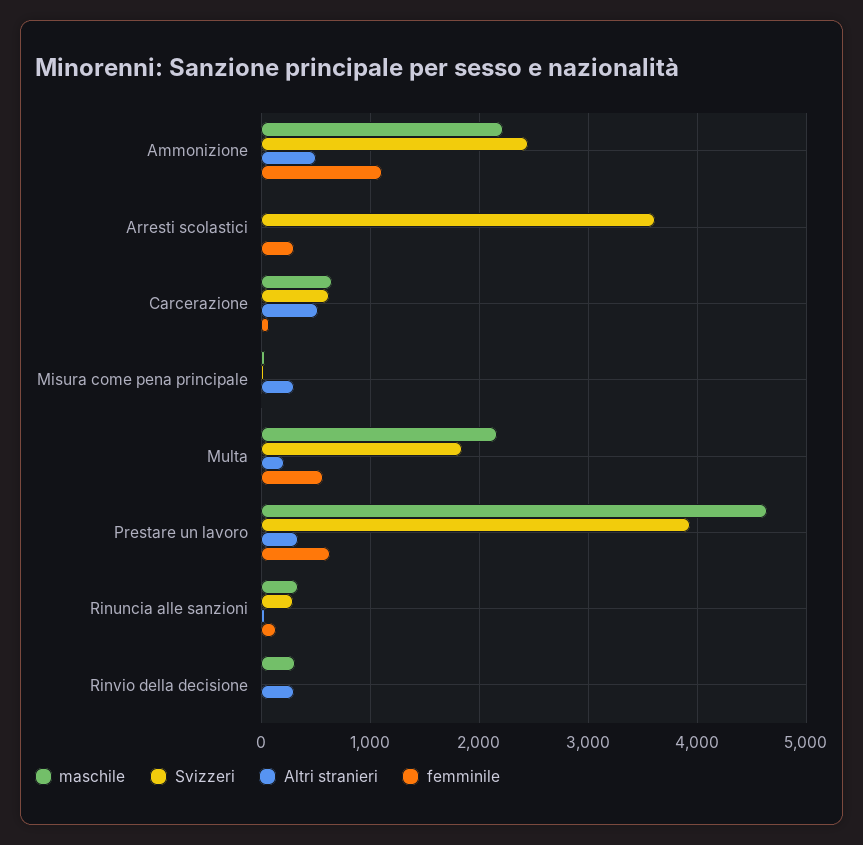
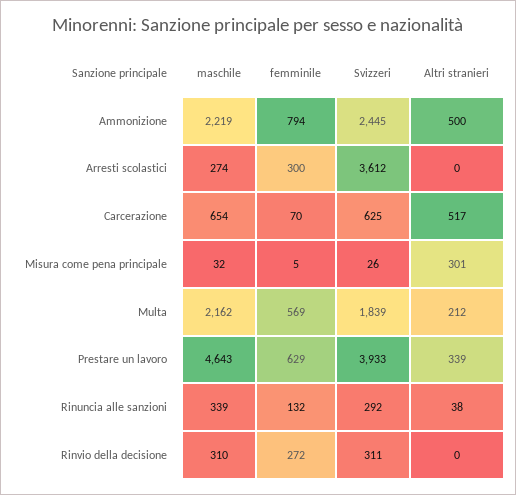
  {
    "maschile": {
      "Ammonizione": 2219,
-     "Arresti scolastici": 0,
+     "Arresti scolastici": 274,
      "Carcerazione": 654,
      "Misura come pena principale": 32,
      "Multa": 2162,
      "Prestare un lavoro": 4643,
      "Rinuncia alle sanzioni": 339,
      "Rinvio della decisione": 310
    },
    "Svizzeri": {
      "Ammonizione": 2445,
      "Arresti scolastici": 3612,
      "Carcerazione": 625,
      "Misura come pena principale": 26,
      "Multa": 1839,
      "Prestare un lavoro": 3933,
      "Rinuncia alle sanzioni": 292,
-     "Rinvio della decisione": 0
+     "Rinvio della decisione": 311
    },
    "Altri stranieri": {
      "Ammonizione": 500,
      "Arresti scolastici": 0,
      "Carcerazione": 517,
      "Misura come pena principale": 301,
      "Multa": 212,
      "Prestare un lavoro": 339,
      "Rinuncia alle sanzioni": 38,
-     "Rinvio della decisione": 300
+     "Rinvio della decisione": 0
    },
    "femminile": {
-     "Ammonizione": 1100,
+     "Ammonizione": 794,
      "Arresti scolastici": 300,
      "Carcerazione": 70,
      "Misura come pena principale": 5,
      "Multa": 569,
      "Prestare un lavoro": 629,
      "Rinuncia alle sanzioni": 132,
-     "Rinvio della decisione": 0
+     "Rinvio della decisione": 272
    }
  }

